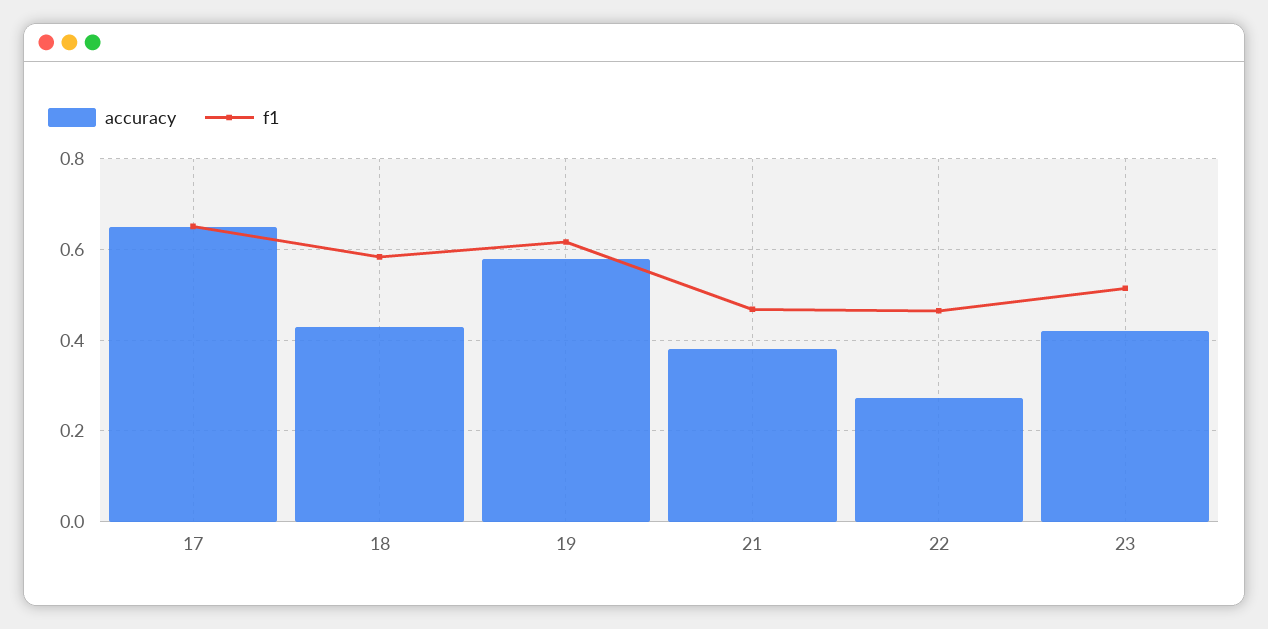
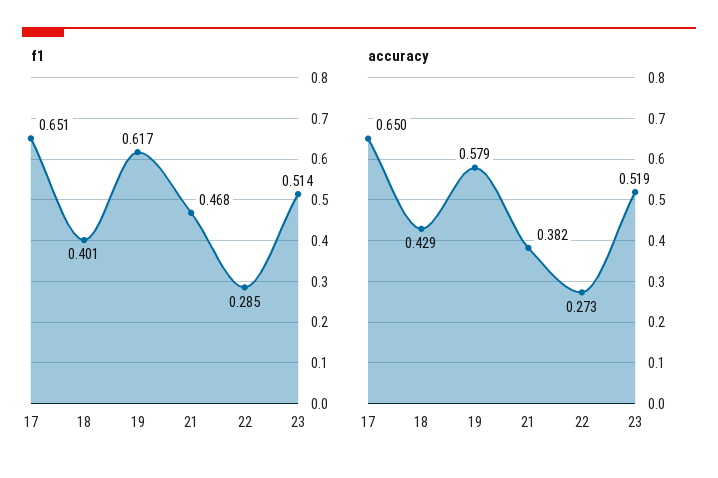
  {
    "accuracy": {
      "17": 0.65,
      "18": 0.429,
      "19": 0.579,
      "21": 0.382,
      "22": 0.273,
-     "23": 0.42
+     "23": 0.519
    },
    "f1": {
      "17": 0.651,
-     "18": 0.58,
+     "18": 0.401,
      "19": 0.617,
      "21": 0.468,
-     "22": 0.46,
+     "22": 0.285,
      "23": 0.514
    }
  }

